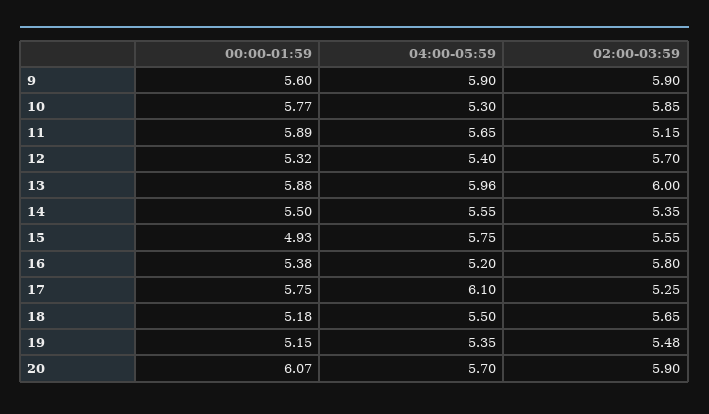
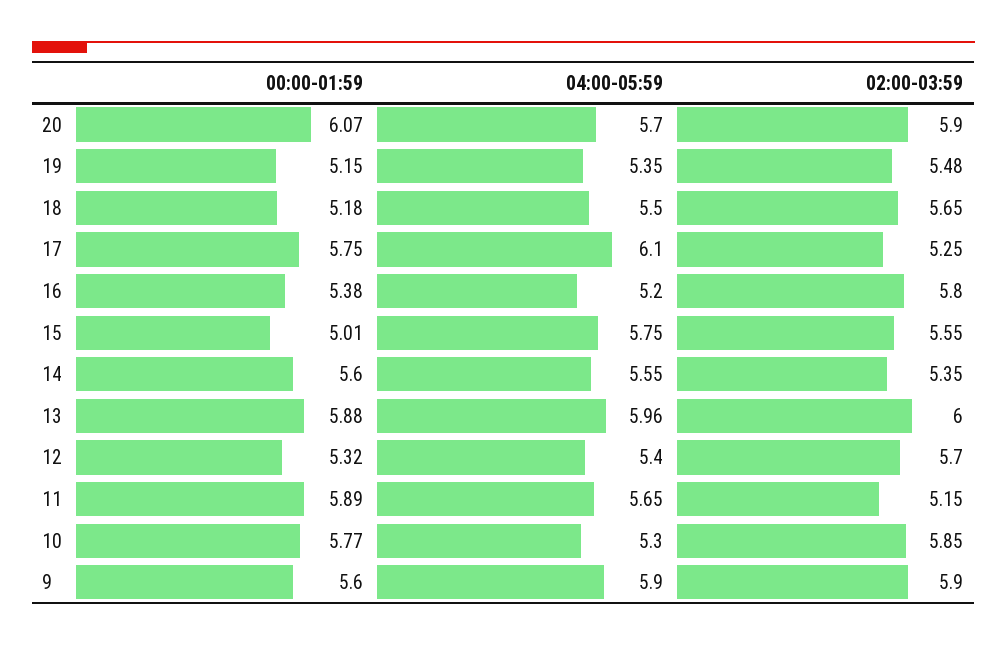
  {
    "00:00-01:59": {
      "9": 5.6,
      "10": 5.77,
      "11": 5.89,
      "12": 5.32,
      "13": 5.88,
-     "14": 5.5,
+     "14": 5.6,
-     "15": 4.93,
+     "15": 5.01,
      "16": 5.38,
      "17": 5.75,
      "18": 5.18,
      "19": 5.15,
      "20": 6.07
    },
    "04:00-05:59": {
      "9": 5.9,
      "10": 5.3,
      "11": 5.65,
      "12": 5.4,
      "13": 5.96,
      "14": 5.55,
      "15": 5.75,
      "16": 5.2,
      "17": 6.1,
      "18": 5.5,
      "19": 5.35,
      "20": 5.7
    },
    "02:00-03:59": {
      "9": 5.9,
      "10": 5.85,
      "11": 5.15,
      "12": 5.7,
      "13": 6,
      "14": 5.35,
      "15": 5.55,
      "16": 5.8,
      "17": 5.25,
      "18": 5.65,
      "19": 5.48,
      "20": 5.9
    }
  }

